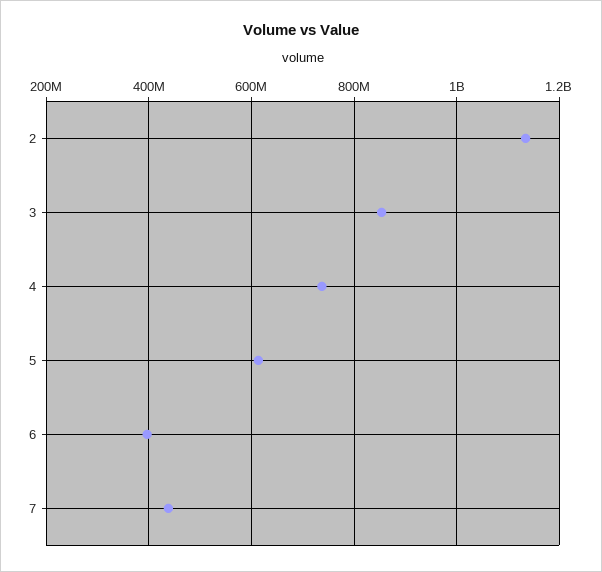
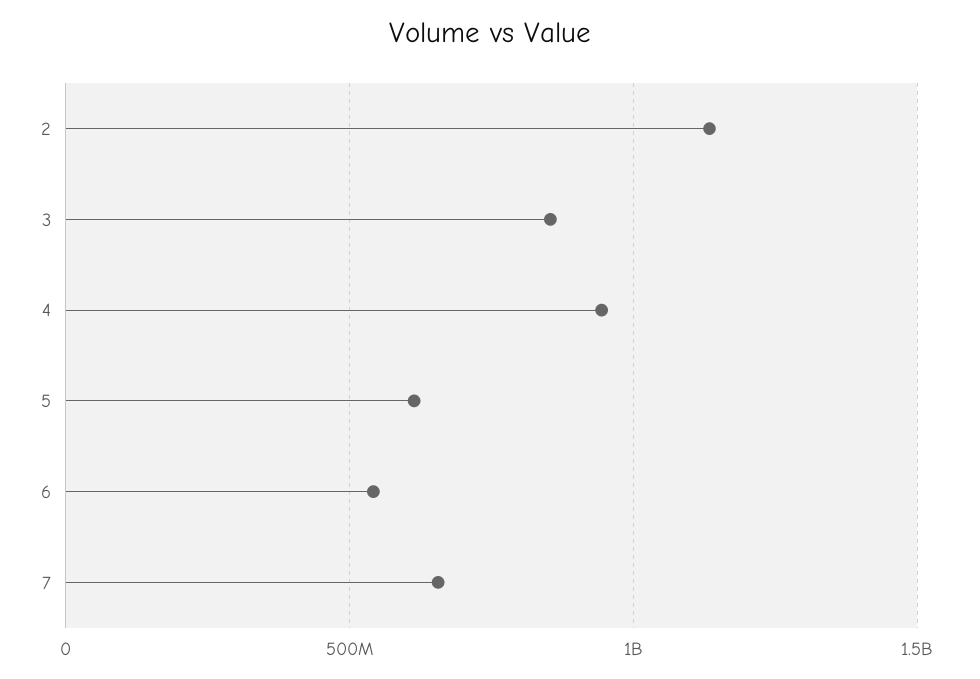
  {
    "2": 1140000000,
    "3": 860000000,
-   "4": 740000000,
+   "4": 950000000,
    "5": 620000000,
-   "6": 400000000,
+   "6": 550000000,
-   "7": 440000000
+   "7": 650000000
  }

